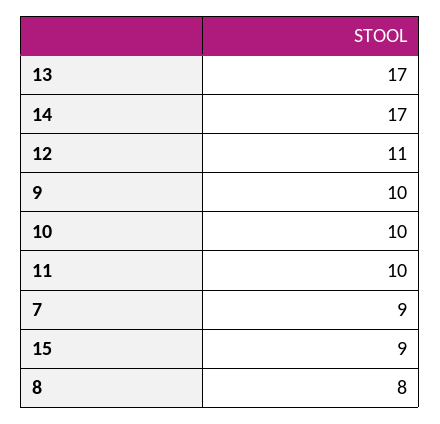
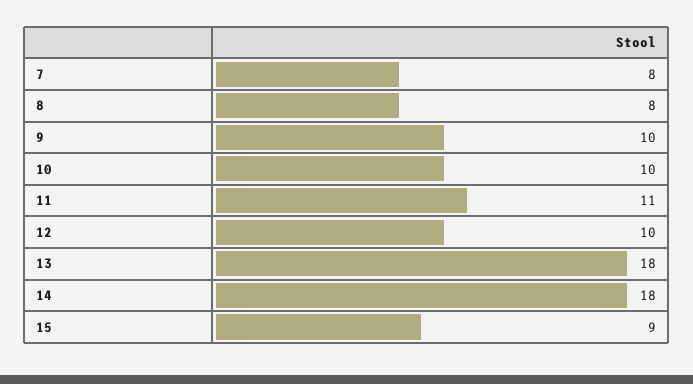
  {
-   "13": 17,
+   "13": 18,
-   "14": 17,
+   "14": 18,
-   "12": 11,
+   "12": 10,
    "9": 10,
    "10": 10,
-   "11": 10,
+   "11": 11,
-   "7": 9,
+   "7": 8,
    "15": 9,
    "8": 8
  }

